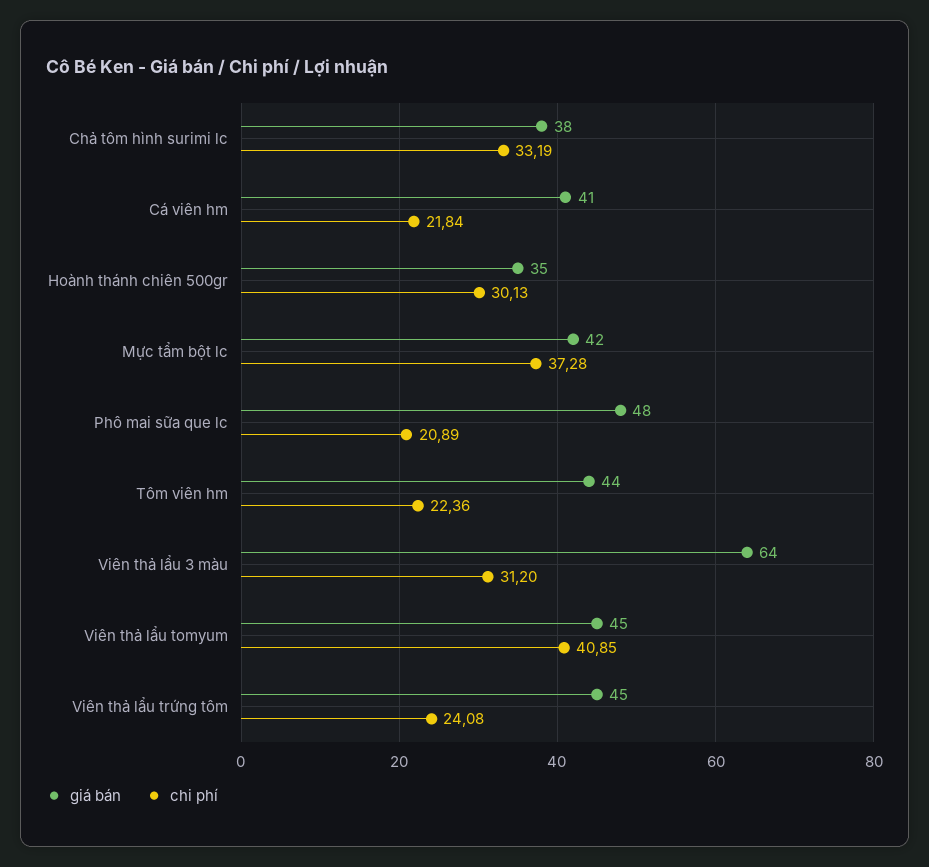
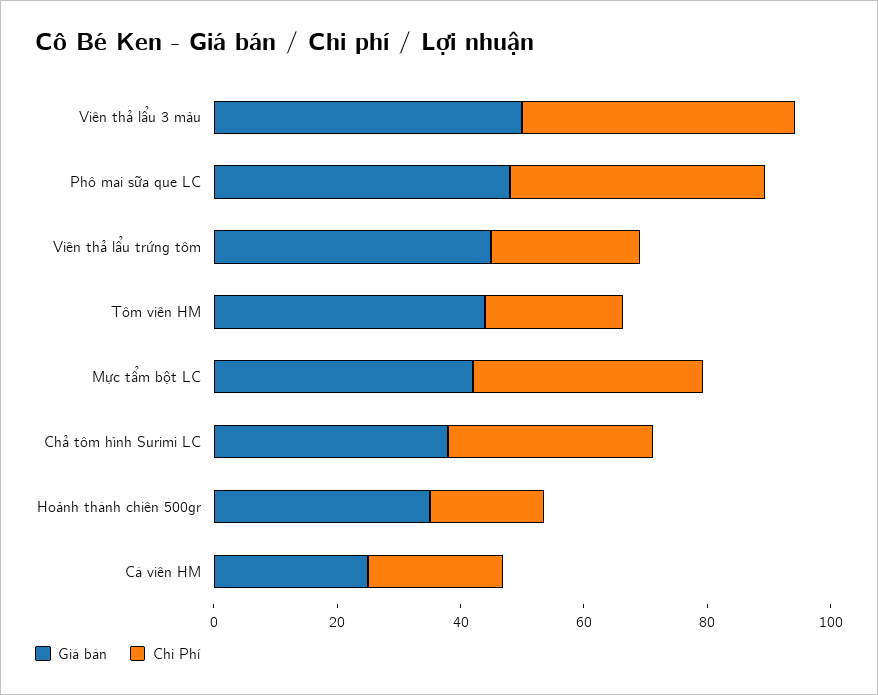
  {
    "giá bán": {
      "Chả tôm hình surimi lc": 38,
-     "Cá viên hm": 41,
+     "Cá viên hm": 25,
      "Hoành thánh chiên 500gr": 35,
      "Mực tẩm bột lc": 42,
      "Phô mai sữa que lc": 48,
      "Tôm viên hm": 44,
-     "Viên thả lẩu 3 màu": 64,
+     "Viên thả lẩu 3 màu": 50,
-     "Viên thả lẩu tomyum": 45,
      "Viên thả lẩu trứng tôm": 45
    },
    "chi phí": {
      "Chả tôm hình surimi lc": 33.19,
      "Cá viên hm": 21.84,
-     "Hoành thánh chiên 500gr": 30.13,
+     "Hoành thánh chiên 500gr": 20,
      "Mực tẩm bột lc": 37.28,
-     "Phô mai sữa que lc": 20.89,
+     "Phô mai sữa que lc": 40,
      "Tôm viên hm": 22.36,
-     "Viên thả lẩu 3 màu": 31.2,
+     "Viên thả lẩu 3 màu": 45,
-     "Viên thả lẩu tomyum": 40.85,
      "Viên thả lẩu trứng tôm": 24.08
    }
  }

